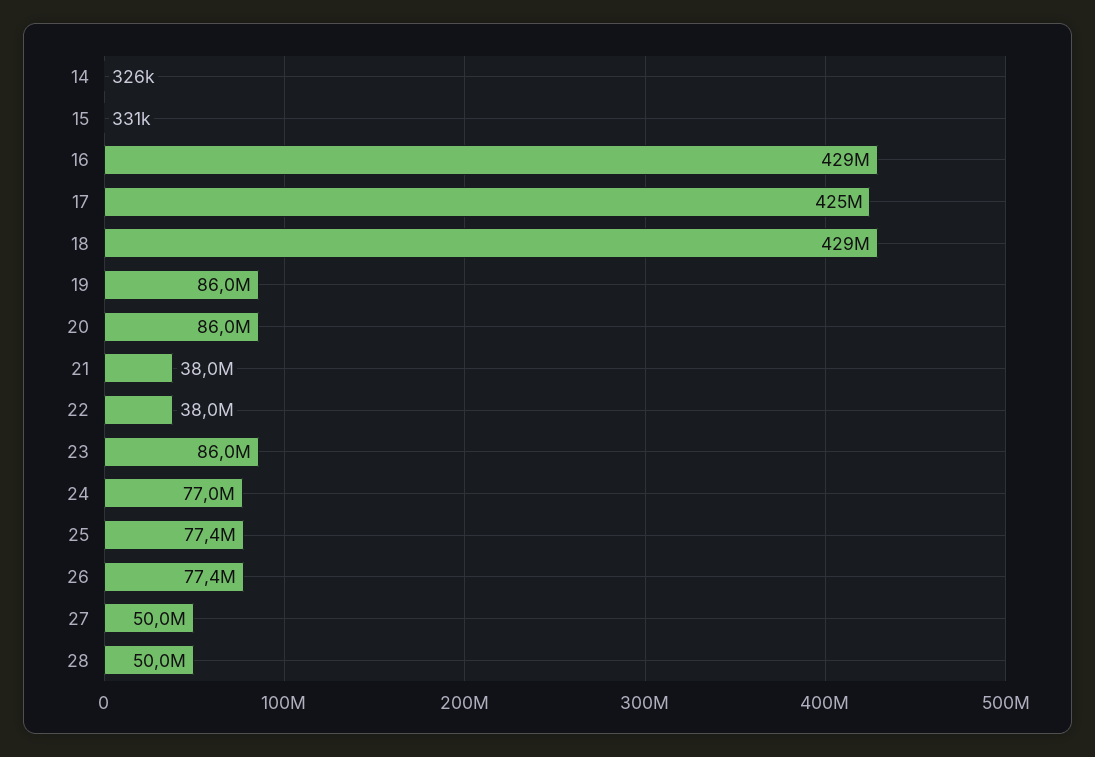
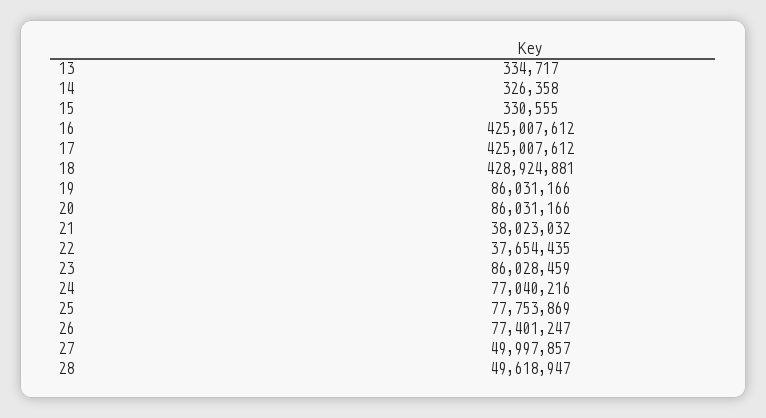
  {
    "14": 326358,
    "15": 330555,
-   "16": 429000000,
+   "16": 425007612,
    "17": 425007612,
    "18": 428924881,
    "19": 86031166,
    "20": 86031166,
    "21": 38023032,
-   "22": 38000000,
+   "22": 37654435,
    "23": 86028459,
    "24": 77040216,
-   "25": 77400000,
+   "25": 77753869,
    "26": 77401247,
    "27": 49997857,
-   "28": 50000000
+   "28": 49618947,
+   "13": 334717
  }

